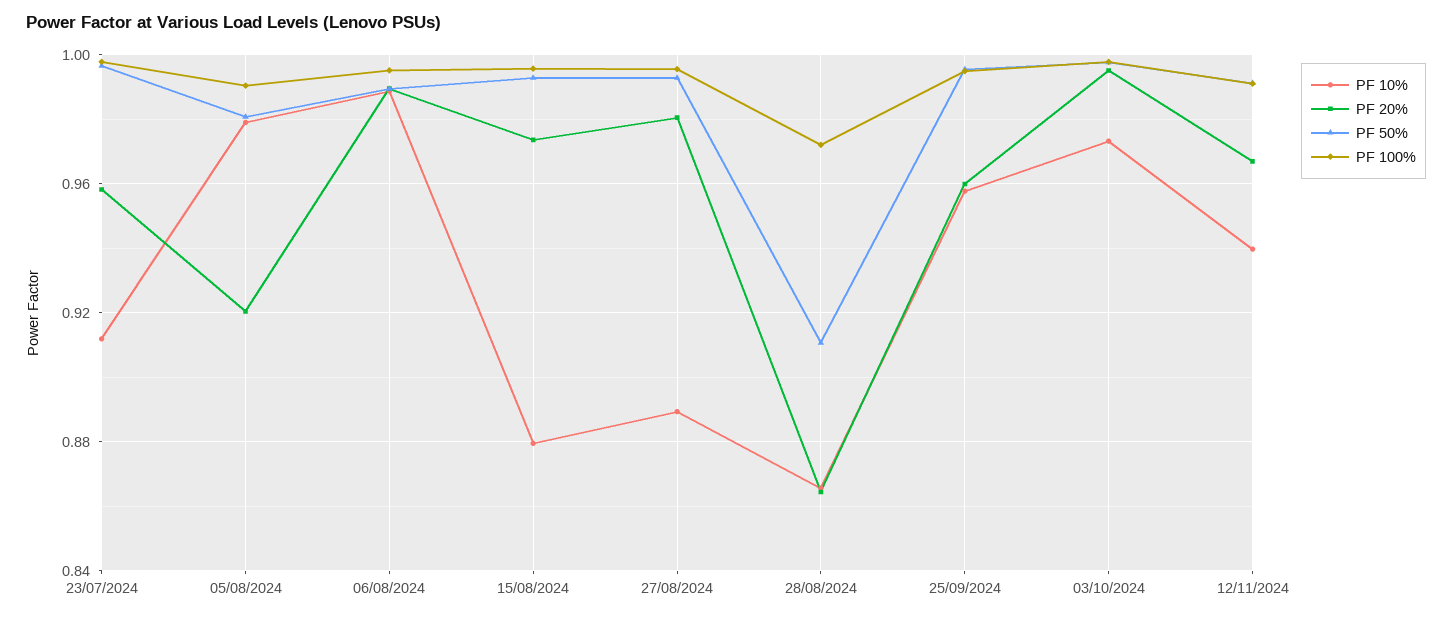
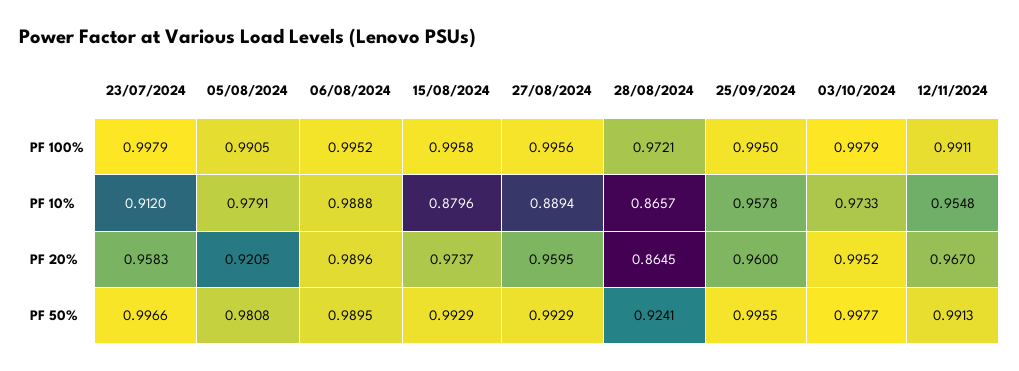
  {
    "PF 10%": {
      "23/07/2024": 0.912,
      "05/08/2024": 0.9791,
      "06/08/2024": 0.9888,
      "15/08/2024": 0.8796,
      "27/08/2024": 0.8894,
      "28/08/2024": 0.8657,
      "25/09/2024": 0.9578,
      "03/10/2024": 0.9733,
-     "12/11/2024": 0.94
+     "12/11/2024": 0.9548
    },
    "PF 20%": {
      "23/07/2024": 0.9583,
      "05/08/2024": 0.9205,
      "06/08/2024": 0.9896,
      "15/08/2024": 0.9737,
-     "27/08/2024": 0.98,
+     "27/08/2024": 0.9595,
      "28/08/2024": 0.8645,
      "25/09/2024": 0.96,
      "03/10/2024": 0.9952,
      "12/11/2024": 0.967
    },
    "PF 50%": {
      "23/07/2024": 0.9966,
      "05/08/2024": 0.9808,
      "06/08/2024": 0.9895,
      "15/08/2024": 0.9929,
      "27/08/2024": 0.9929,
-     "28/08/2024": 0.91,
+     "28/08/2024": 0.9241,
      "25/09/2024": 0.9955,
      "03/10/2024": 0.9977,
      "12/11/2024": 0.9913
    },
    "PF 100%": {
      "23/07/2024": 0.9979,
      "05/08/2024": 0.9905,
      "06/08/2024": 0.9952,
      "15/08/2024": 0.9958,
      "27/08/2024": 0.9956,
      "28/08/2024": 0.9721,
      "25/09/2024": 0.995,
      "03/10/2024": 0.9979,
      "12/11/2024": 0.9911
    }
  }

